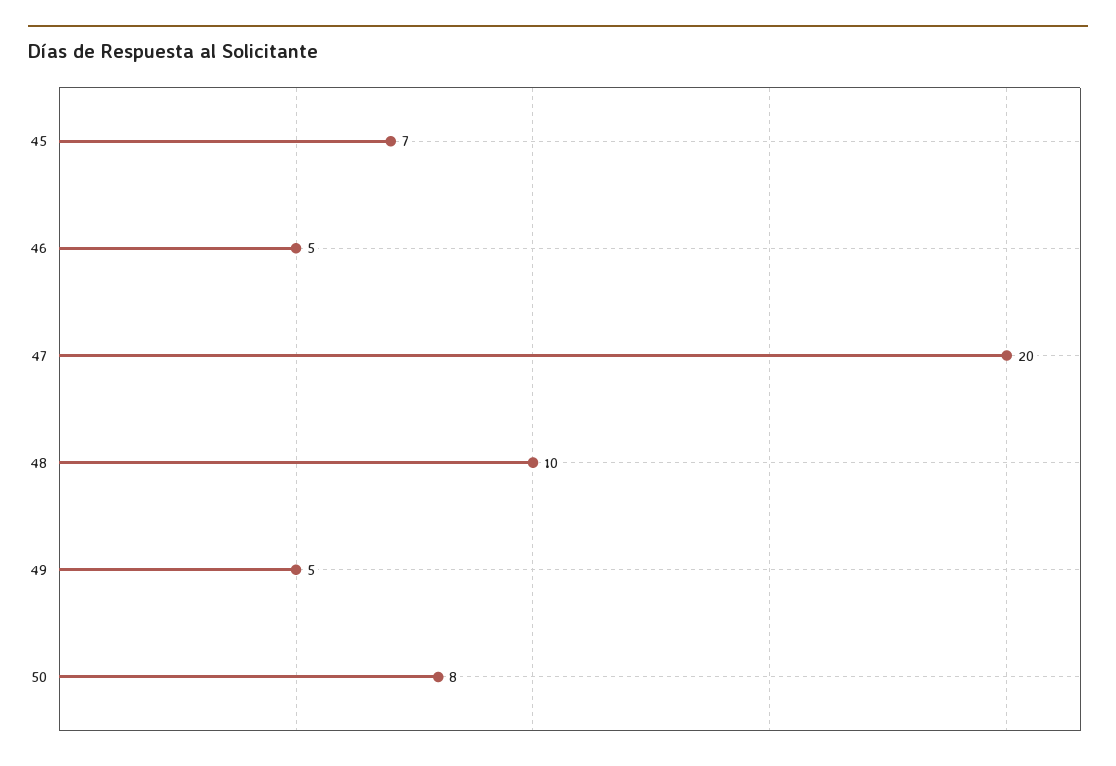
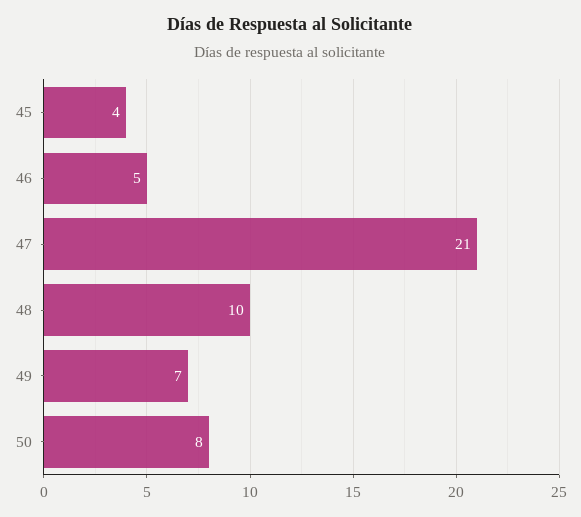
  {
-   "45": 7,
+   "45": 4,
    "46": 5,
-   "47": 20,
+   "47": 21,
    "48": 10,
-   "49": 5,
+   "49": 7,
    "50": 8
  }

